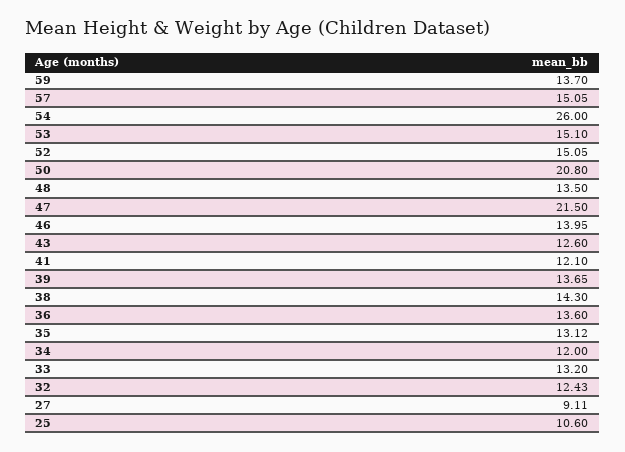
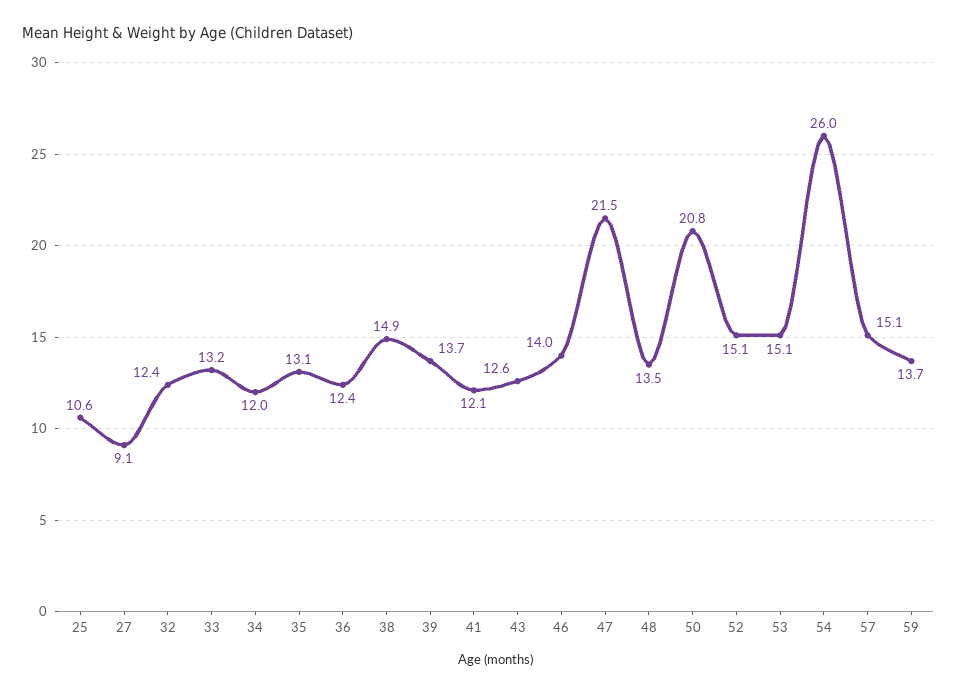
  {
    "59": 13.7,
    "57": 15.05,
    "54": 26,
    "53": 15.1,
    "52": 15.05,
    "50": 20.8,
    "48": 13.5,
    "47": 21.5,
    "46": 13.95,
    "43": 12.6,
    "41": 12.1,
    "39": 13.65,
-   "38": 14.3,
+   "38": 14.9,
-   "36": 13.6,
+   "36": 12.4,
    "35": 13.12,
    "34": 12,
    "33": 13.2,
    "32": 12.43,
    "27": 9.11,
    "25": 10.6
  }

